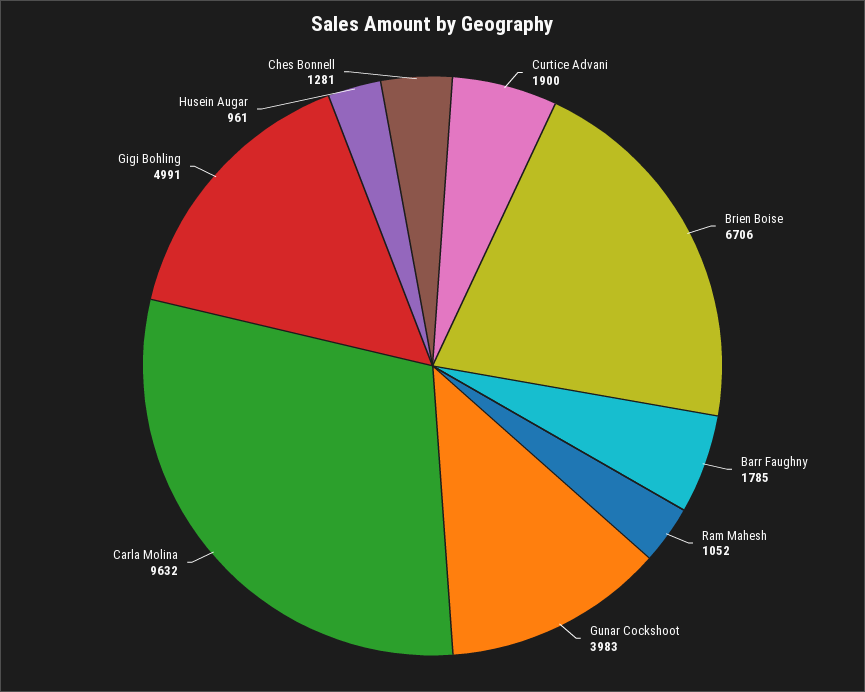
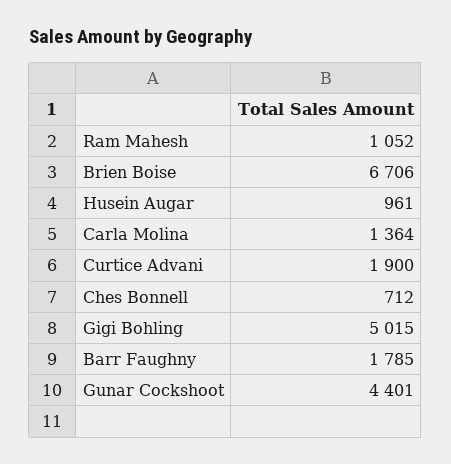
  {
    "Curtice Advani": 1900,
    "Brien Boise": 6706,
    "Barr Faughny": 1785,
    "Ram Mahesh": 1052,
-   "Gunar Cockshoot": 3983,
+   "Gunar Cockshoot": 4401,
-   "Carla Molina": 9632,
+   "Carla Molina": 1364,
-   "Gigi Bohling": 4991,
+   "Gigi Bohling": 5015,
    "Husein Augar": 961,
-   "Ches Bonnell": 1281
+   "Ches Bonnell": 712
  }

